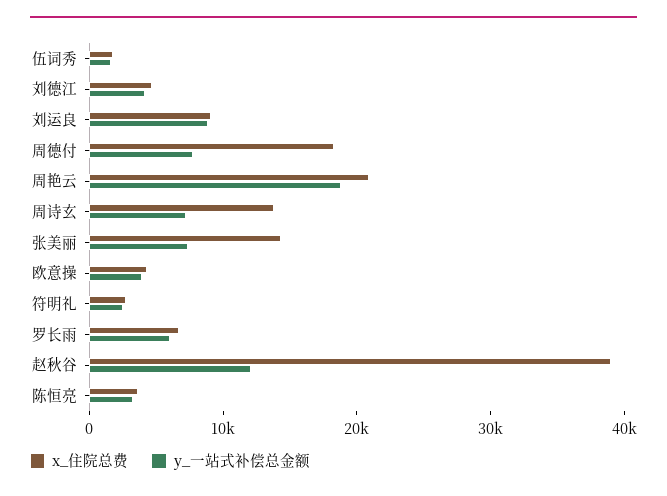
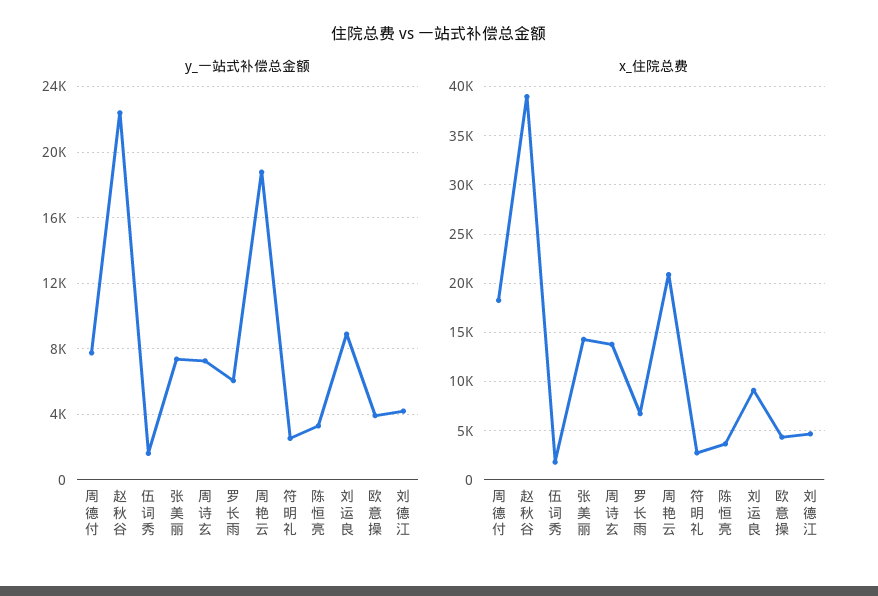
  {
    "x_住院总费": {
      "伍词秀": 2000,
      "刘德江": 5000,
      "刘运良": 9000,
      "周德付": 18000,
      "周艳云": 21000,
      "周诗玄": 14000,
      "张美丽": 14000,
      "欧意操": 4000,
      "符明礼": 3000,
      "罗长雨": 7000,
      "赵秋谷": 39000,
      "陈恒亮": 4000
    },
    "y_一站式补偿总金额": {
      "伍词秀": 1500,
      "刘德江": 4000,
      "刘运良": 9000,
      "周德付": 7500,
      "周艳云": 19000,
      "周诗玄": 7500,
      "张美丽": 7500,
      "欧意操": 4000,
      "符明礼": 2500,
      "罗长雨": 6000,
-     "赵秋谷": 12000,
+     "赵秋谷": 22500,
      "陈恒亮": 3500
    }
  }

